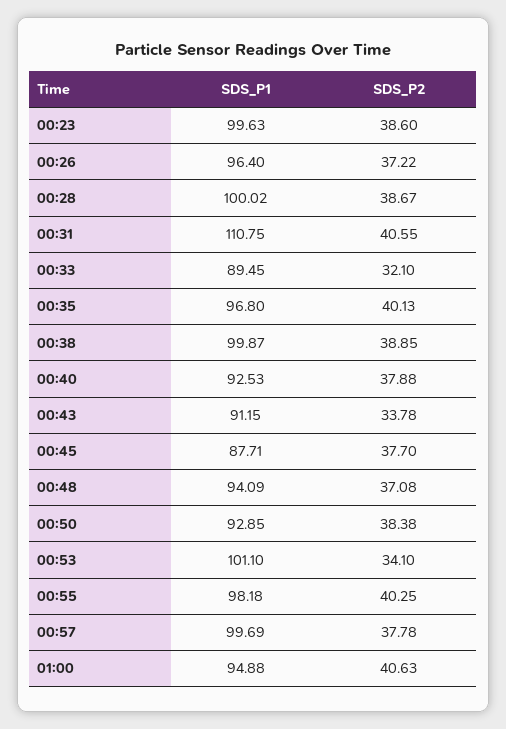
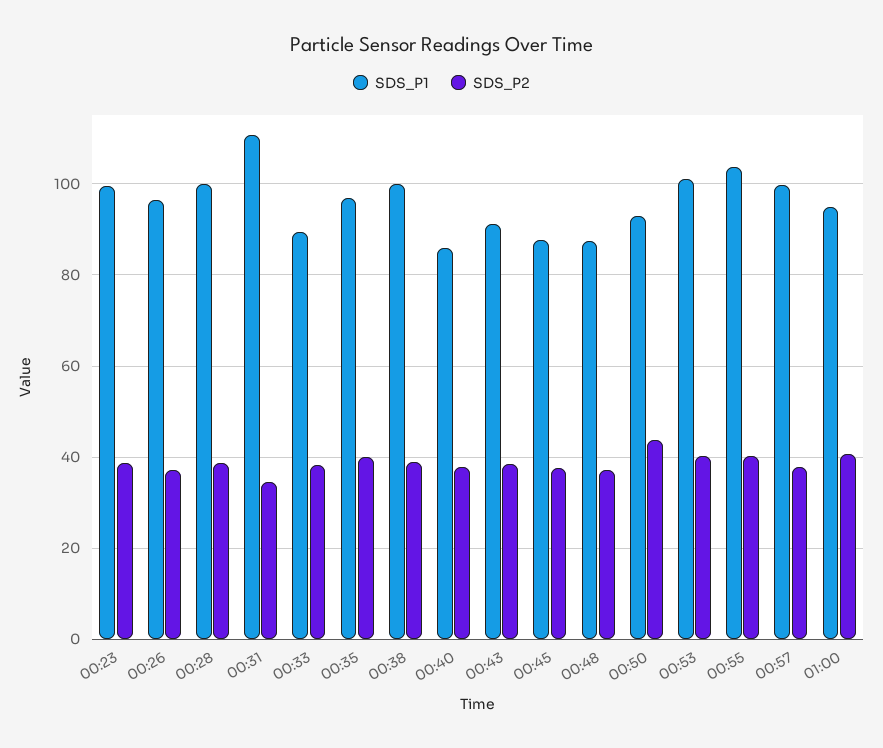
  {
    "SDS_P1": {
      "00:23": 99.63,
      "00:26": 96.4,
      "00:28": 100.02,
      "00:31": 110.75,
      "00:33": 89.45,
      "00:35": 96.8,
      "00:38": 99.87,
-     "00:40": 92.53,
+     "00:40": 86,
      "00:43": 91.15,
      "00:45": 87.71,
-     "00:48": 94.09,
+     "00:48": 88,
      "00:50": 92.85,
      "00:53": 101.1,
-     "00:55": 98.18,
+     "00:55": 104,
      "00:57": 99.69,
      "01:00": 94.88
    },
    "SDS_P2": {
      "00:23": 38.6,
      "00:26": 37.22,
      "00:28": 38.67,
-     "00:31": 40.55,
+     "00:31": 34,
-     "00:33": 32.1,
+     "00:33": 38,
      "00:35": 40.13,
      "00:38": 38.85,
      "00:40": 37.88,
-     "00:43": 33.78,
+     "00:43": 38,
      "00:45": 37.7,
      "00:48": 37.08,
-     "00:50": 38.38,
+     "00:50": 44,
-     "00:53": 34.1,
+     "00:53": 40,
      "00:55": 40.25,
      "00:57": 37.78,
      "01:00": 40.63
    }
  }

